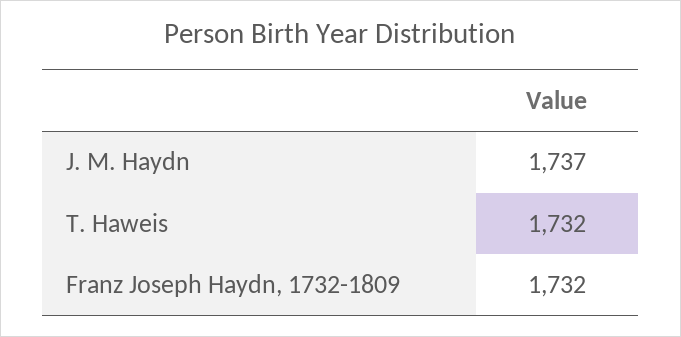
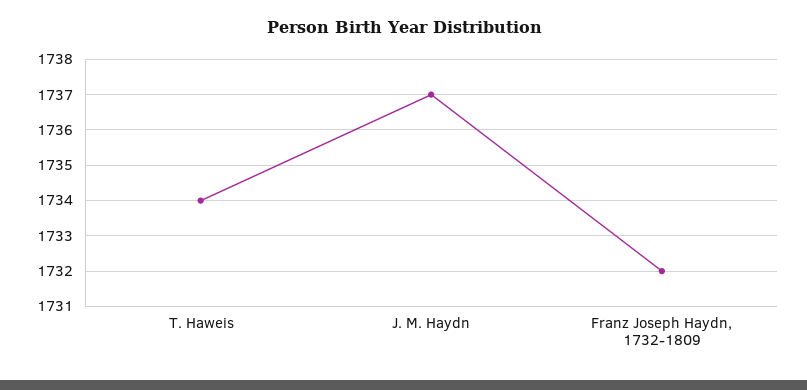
  {
    "J. M. Haydn": 1737,
-   "T. Haweis": 1732,
+   "T. Haweis": 1734,
    "Franz Joseph Haydn, 1732-1809": 1732
  }

